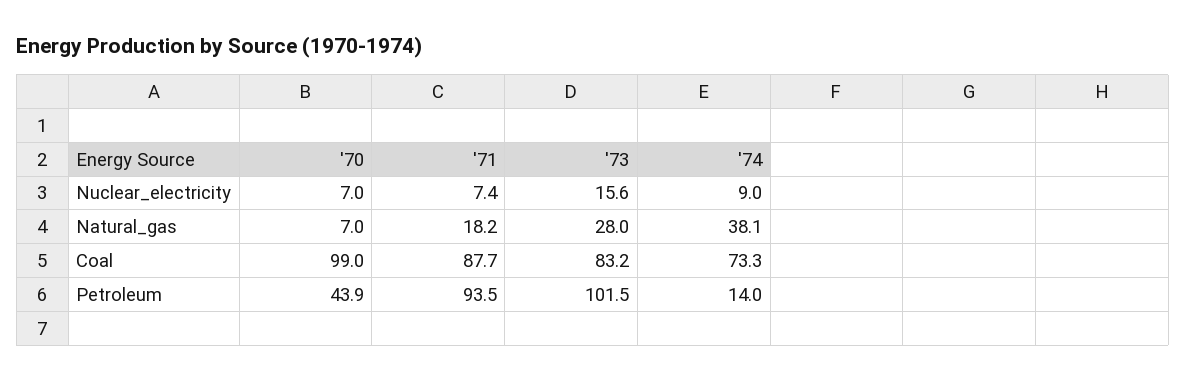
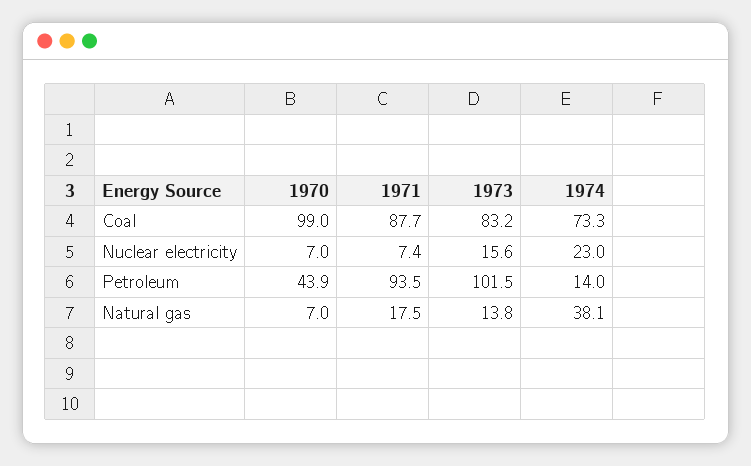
  {
    "'70": {
      "Nuclear_electricity": 7,
      "Natural_gas": 7,
      "Coal": 99,
      "Petroleum": 43.9
    },
    "'71": {
      "Nuclear_electricity": 7.4,
-     "Natural_gas": 18.2,
+     "Natural_gas": 17.5,
      "Coal": 87.7,
      "Petroleum": 93.5
    },
    "'73": {
      "Nuclear_electricity": 15.6,
-     "Natural_gas": 28,
+     "Natural_gas": 13.8,
      "Coal": 83.2,
      "Petroleum": 101.5
    },
    "'74": {
-     "Nuclear_electricity": 9,
+     "Nuclear_electricity": 23,
      "Natural_gas": 38.1,
      "Coal": 73.3,
      "Petroleum": 14
    }
  }

